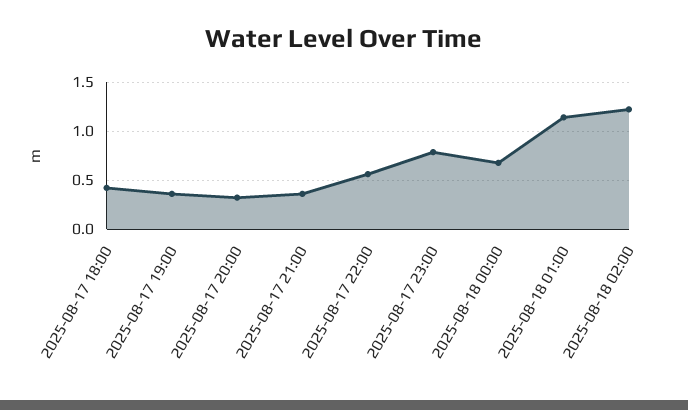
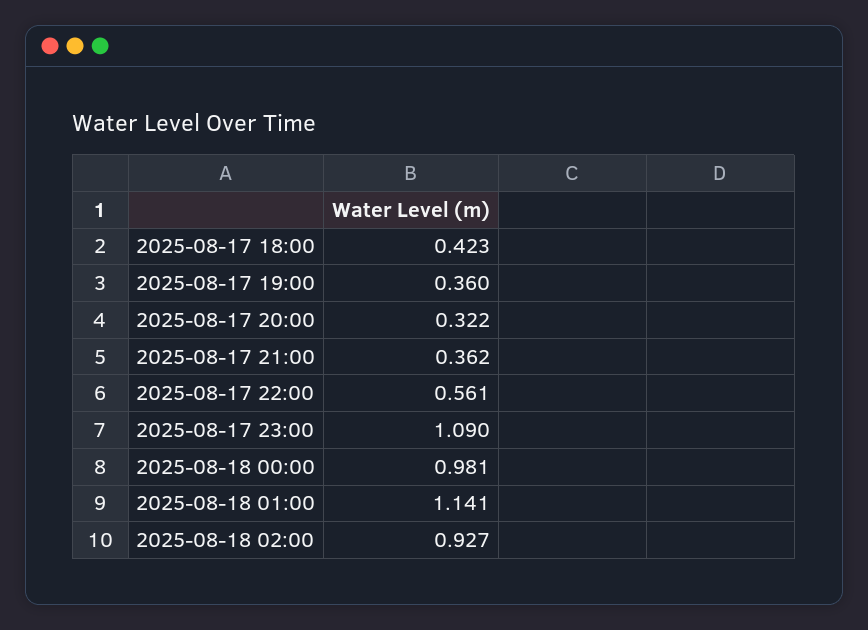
  {
    "2025-08-17 18:00": 0.423,
    "2025-08-17 19:00": 0.36,
    "2025-08-17 20:00": 0.322,
    "2025-08-17 21:00": 0.362,
    "2025-08-17 22:00": 0.561,
-   "2025-08-17 23:00": 0.8,
+   "2025-08-17 23:00": 1.09,
-   "2025-08-18 00:00": 0.7,
+   "2025-08-18 00:00": 0.981,
    "2025-08-18 01:00": 1.141,
-   "2025-08-18 02:00": 1.2
+   "2025-08-18 02:00": 0.927
  }

